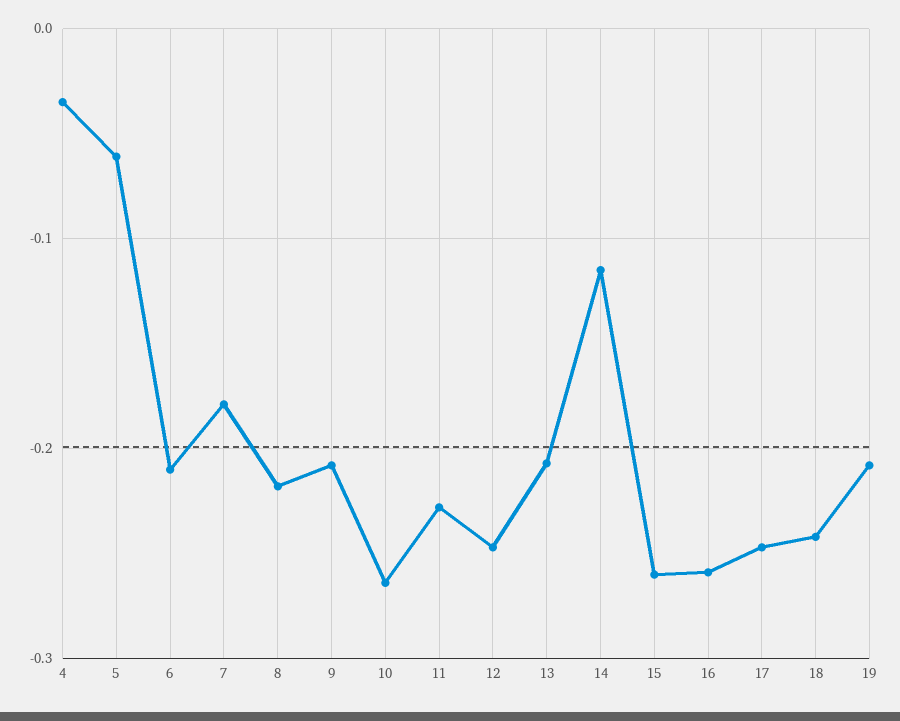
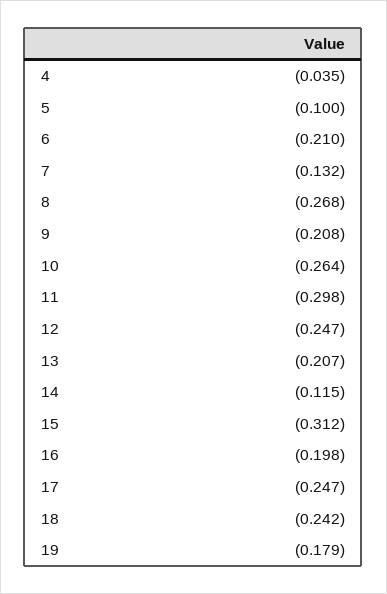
  {
    "4": -0.035,
-   "5": -0.06,
+   "5": -0.1,
    "6": -0.21,
-   "7": -0.18,
+   "7": -0.132,
-   "8": -0.22,
+   "8": -0.268,
    "9": -0.208,
    "10": -0.264,
-   "11": -0.23,
+   "11": -0.298,
    "12": -0.247,
    "13": -0.207,
    "14": -0.115,
-   "15": -0.26,
+   "15": -0.312,
-   "16": -0.26,
+   "16": -0.198,
    "17": -0.247,
    "18": -0.242,
-   "19": -0.21
+   "19": -0.179
  }

